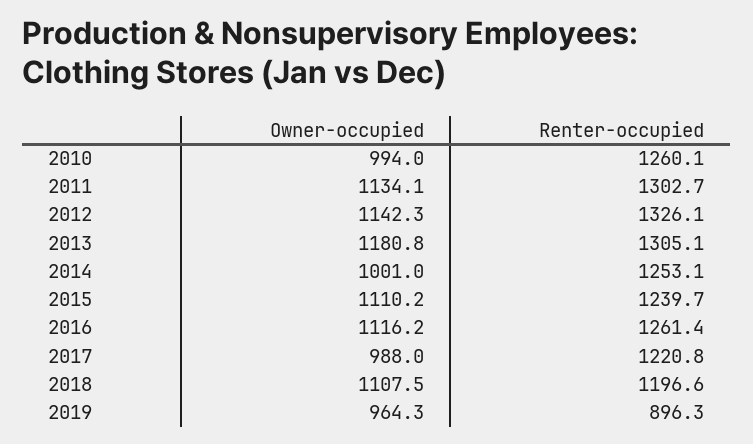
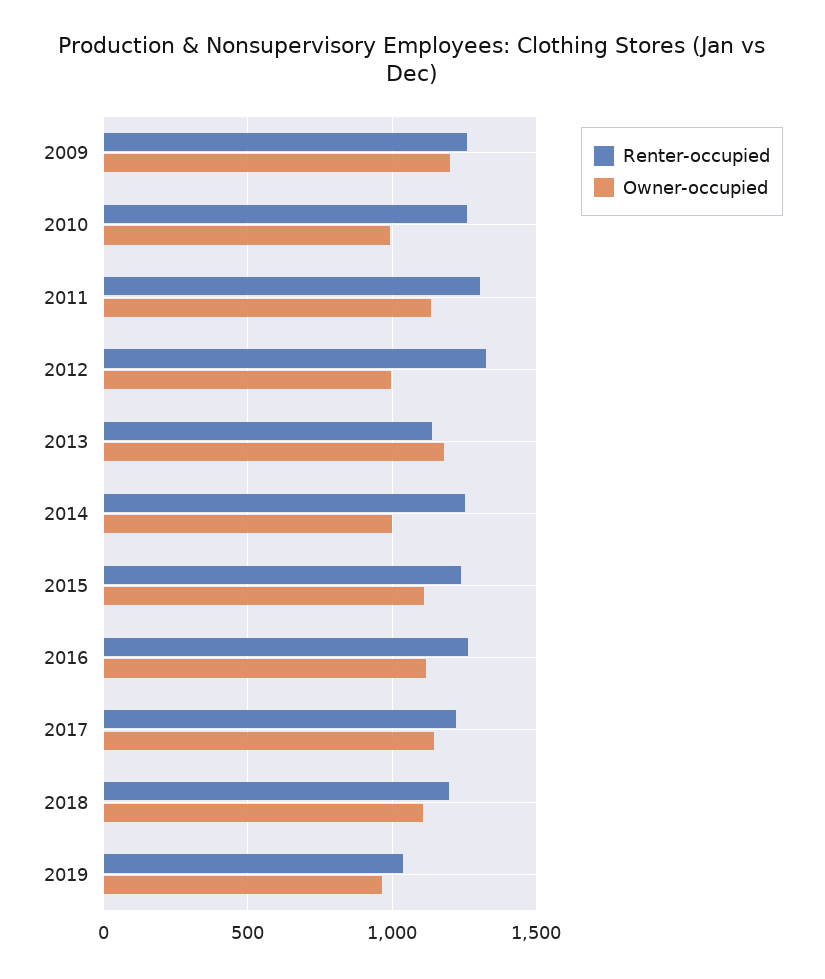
  {
    "Owner-occupied": {
      "2010": 994,
      "2011": 1134.1,
-     "2012": 1142.3,
+     "2012": 1000,
      "2013": 1180.8,
      "2014": 1001,
      "2015": 1110.2,
      "2016": 1116.2,
-     "2017": 988,
+     "2017": 1150,
      "2018": 1107.5,
-     "2019": 964.3
+     "2019": 964.3,
+     "2009": 1200
    },
    "Renter-occupied": {
      "2010": 1260.1,
      "2011": 1302.7,
      "2012": 1326.1,
-     "2013": 1305.1,
+     "2013": 1150,
      "2014": 1253.1,
      "2015": 1239.7,
      "2016": 1261.4,
      "2017": 1220.8,
      "2018": 1196.6,
-     "2019": 896.3
+     "2019": 1050,
+     "2009": 1250
    }
  }

